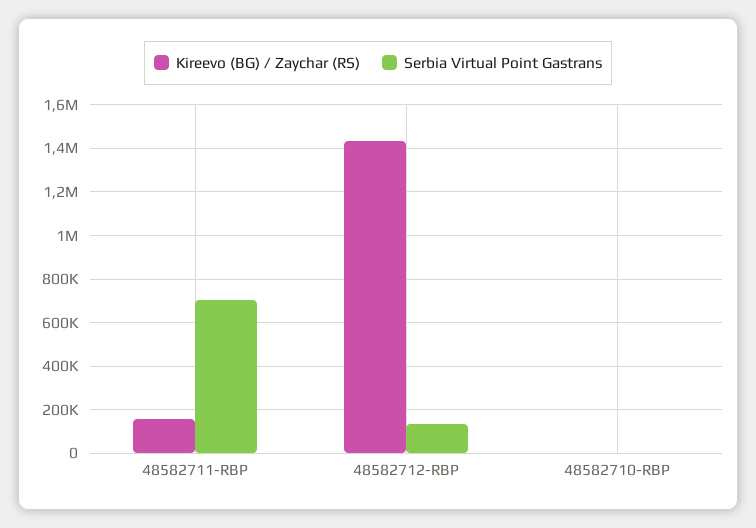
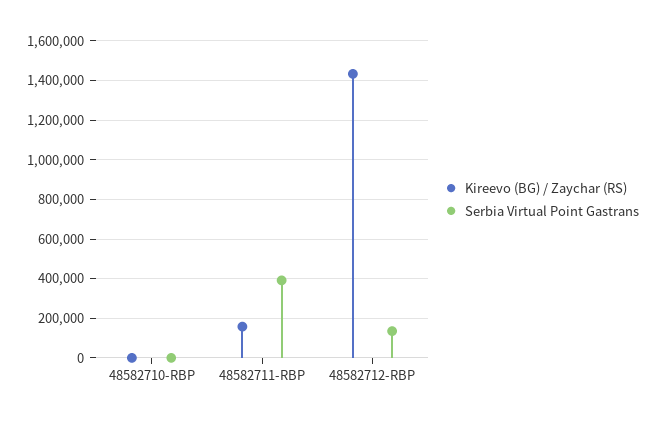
  {
    "Kireevo (BG) / Zaychar (RS)": {
      "48582711-RBP": 150000,
      "48582712-RBP": 1450000,
      "48582710-RBP": 0
    },
    "Serbia Virtual Point Gastrans": {
-     "48582711-RBP": 700000,
+     "48582711-RBP": 400000,
      "48582712-RBP": 150000,
      "48582710-RBP": 0
    }
  }

